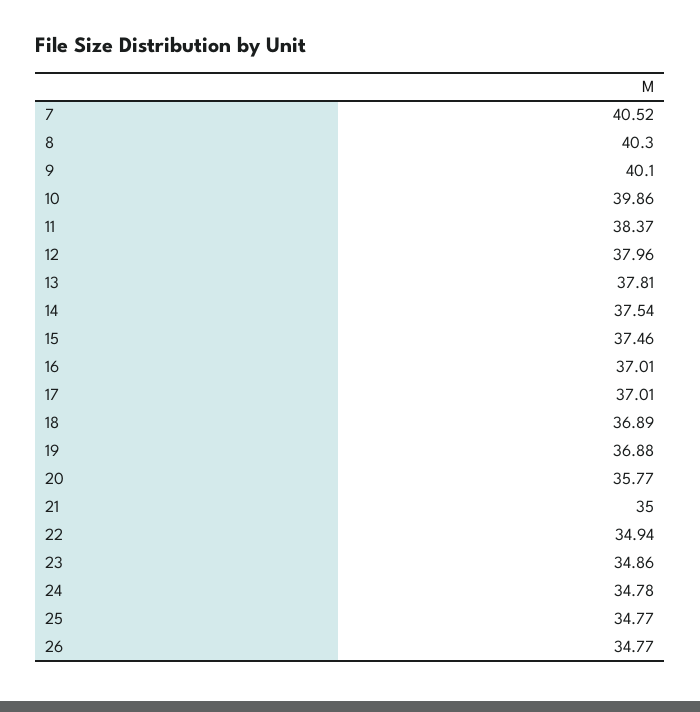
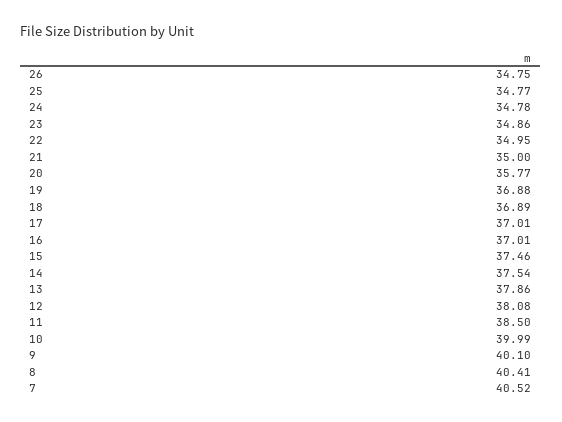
  {
    "7": 40.52,
-   "8": 40.3,
+   "8": 40.41,
    "9": 40.1,
-   "10": 39.86,
+   "10": 39.99,
-   "11": 38.37,
+   "11": 38.5,
-   "12": 37.96,
+   "12": 38.08,
-   "13": 37.81,
+   "13": 37.86,
    "14": 37.54,
    "15": 37.46,
    "16": 37.01,
    "17": 37.01,
    "18": 36.89,
    "19": 36.88,
    "20": 35.77,
    "21": 35,
-   "22": 34.94,
+   "22": 34.95,
    "23": 34.86,
    "24": 34.78,
    "25": 34.77,
-   "26": 34.77
+   "26": 34.75
  }

